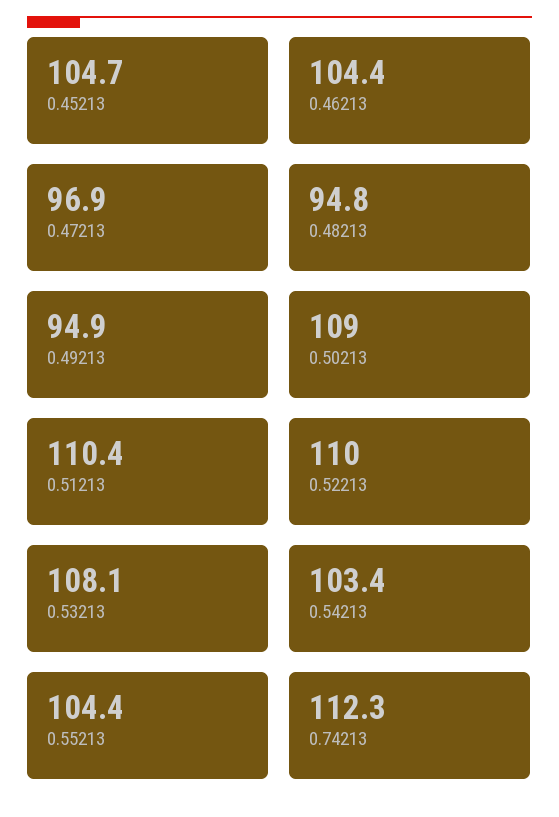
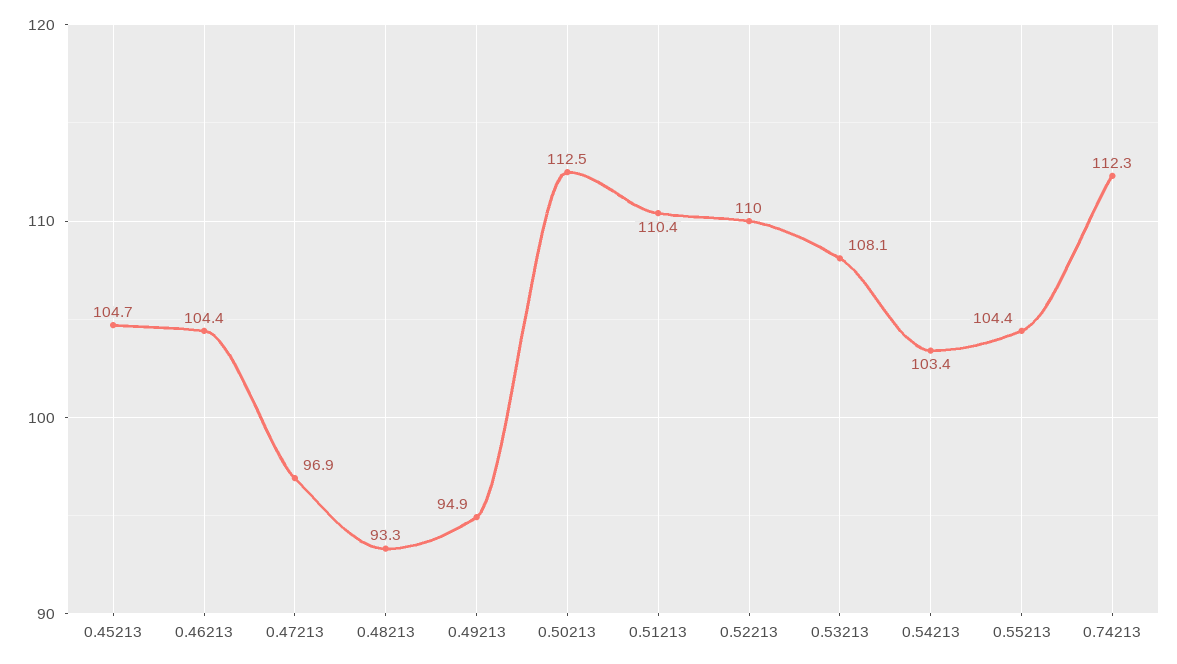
  {
    "0.45213": 104.7,
    "0.46213": 104.4,
    "0.47213": 96.9,
-   "0.48213": 94.8,
+   "0.48213": 93.3,
    "0.49213": 94.9,
-   "0.50213": 109,
+   "0.50213": 112.5,
    "0.51213": 110.4,
    "0.52213": 110,
    "0.53213": 108.1,
    "0.54213": 103.4,
    "0.55213": 104.4,
    "0.74213": 112.3
  }

